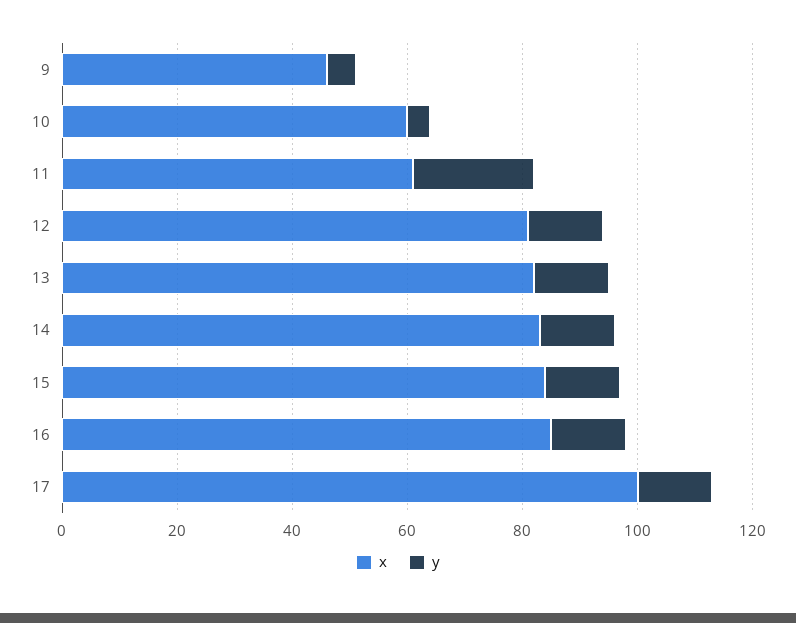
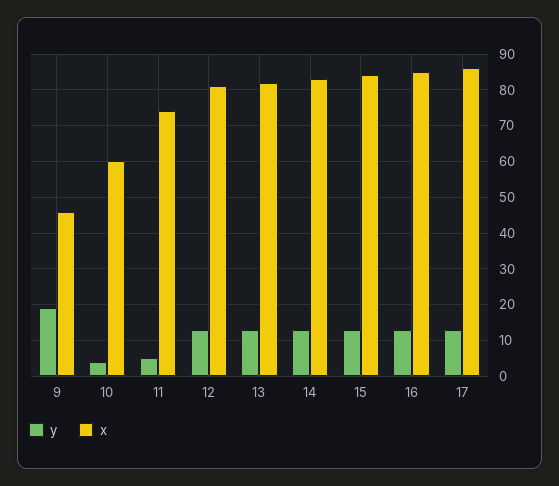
  {
    "x": {
      "9": 45,
      "10": 60,
-     "11": 60,
+     "11": 75,
      "12": 80,
      "13": 80,
      "14": 85,
      "15": 85,
      "16": 85,
-     "17": 100
+     "17": 85
    },
    "y": {
-     "9": 5,
+     "9": 20,
      "10": 5,
-     "11": 20,
+     "11": 5,
      "12": 15,
      "13": 15,
      "14": 15,
      "15": 15,
      "16": 15,
      "17": 15
    }
  }

